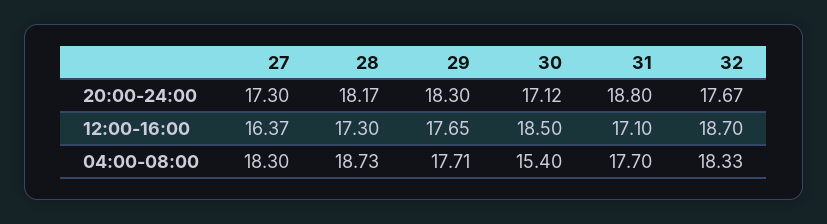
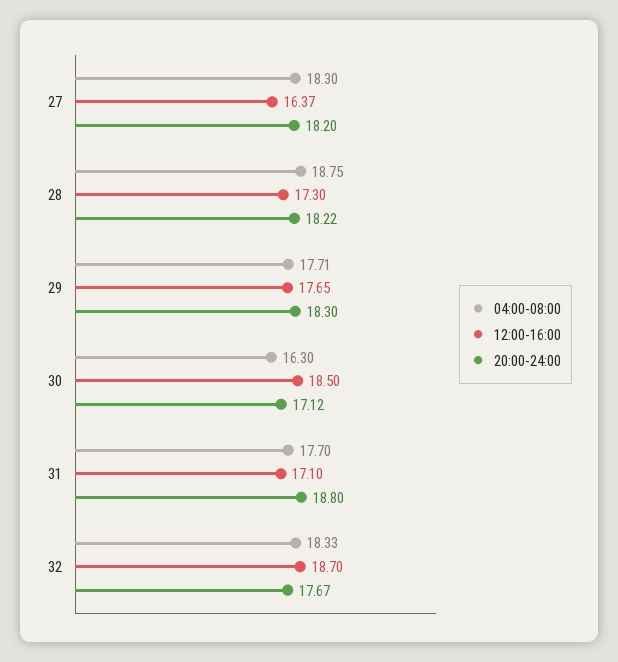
  {
    "20:00-24:00": {
-     "27": 17.3,
+     "27": 18.2,
-     "28": 18.17,
+     "28": 18.22,
      "29": 18.3,
      "30": 17.12,
      "31": 18.8,
      "32": 17.67
    },
    "12:00-16:00": {
      "27": 16.37,
      "28": 17.3,
      "29": 17.65,
      "30": 18.5,
      "31": 17.1,
      "32": 18.7
    },
    "04:00-08:00": {
      "27": 18.3,
-     "28": 18.73,
+     "28": 18.75,
      "29": 17.71,
-     "30": 15.4,
+     "30": 16.3,
      "31": 17.7,
      "32": 18.33
    }
  }

